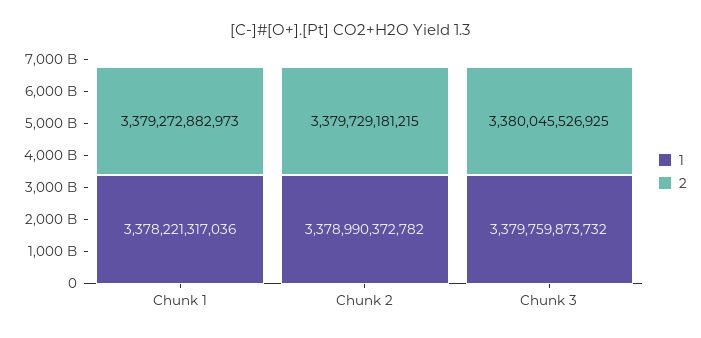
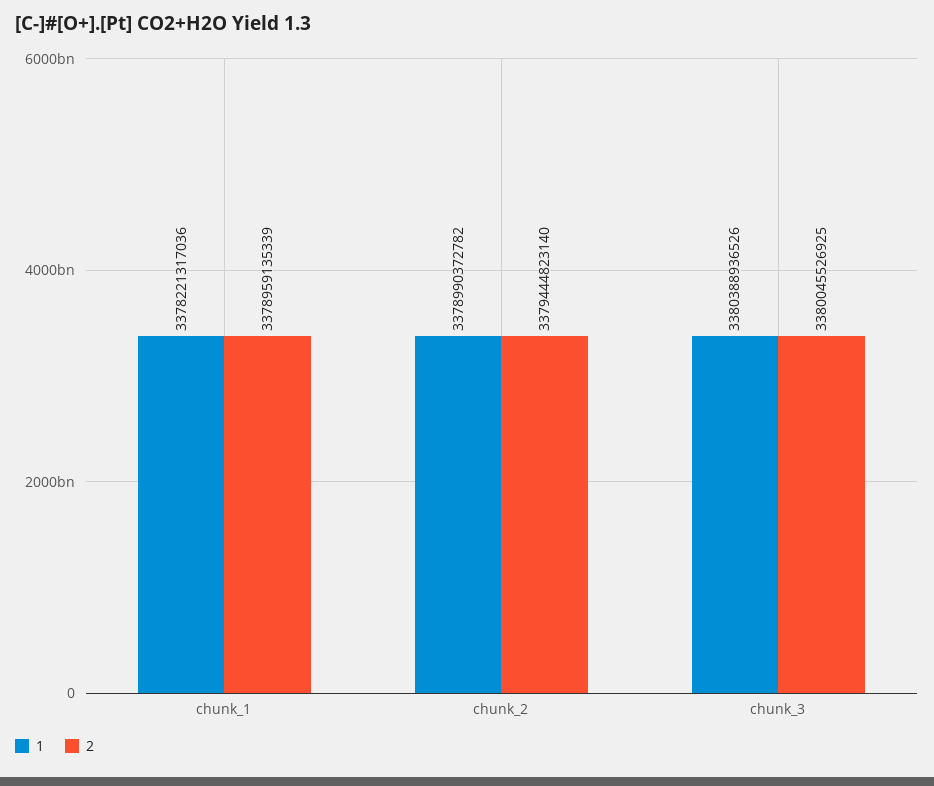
  {
    "1": {
      "Chunk 1": 3378221317036,
      "Chunk 2": 3378990372782,
-     "Chunk 3": 3379759873732
+     "Chunk 3": 3380388936526
    },
    "2": {
-     "Chunk 1": 3379272882973,
+     "Chunk 1": 3378959135339,
-     "Chunk 2": 3379729181215,
+     "Chunk 2": 3379444823140,
      "Chunk 3": 3380045526925
    }
  }

